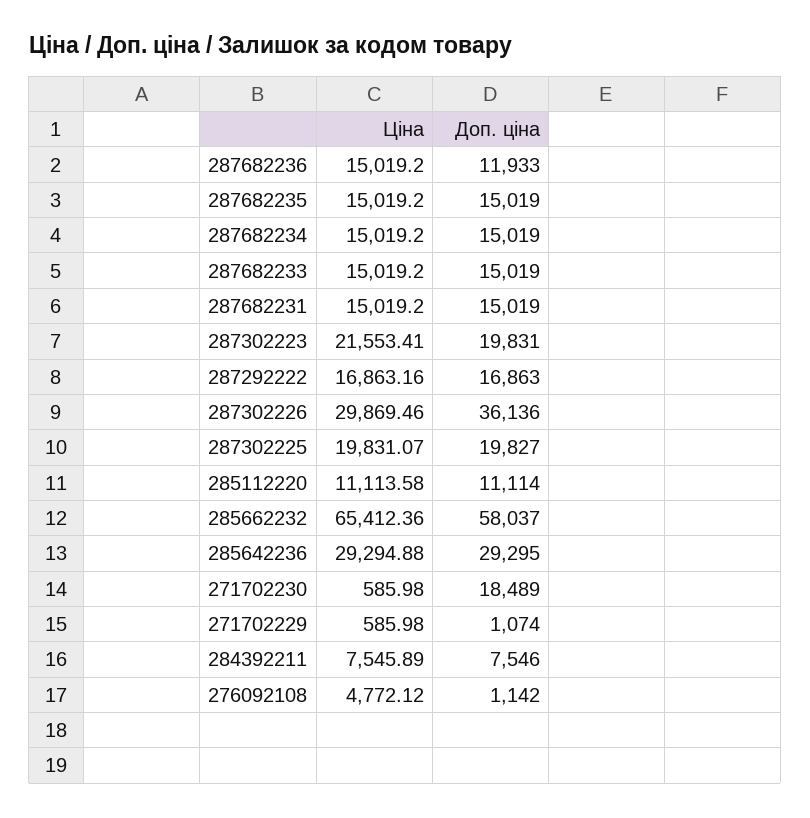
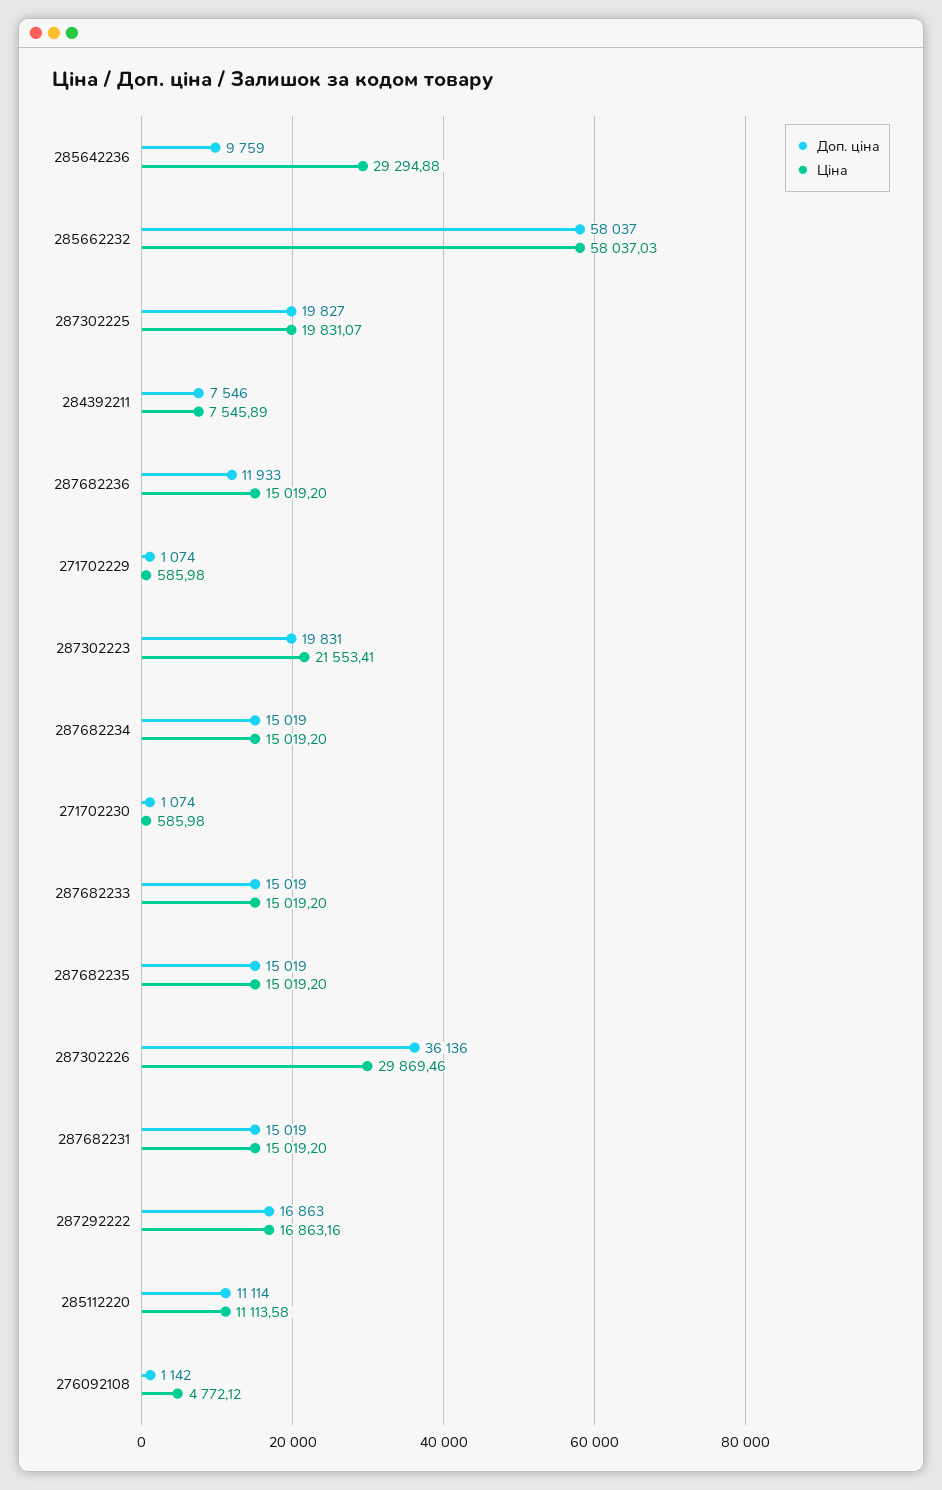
  {
    "Ціна": {
      "287682236": 15019.2,
      "287682235": 15019.2,
      "287682234": 15019.2,
      "287682233": 15019.2,
      "287682231": 15019.2,
      "287302223": 21553.41,
      "287292222": 16863.16,
      "287302226": 29869.46,
      "287302225": 19831.07,
      "285112220": 11113.58,
-     "285662232": 65412.36,
+     "285662232": 58037.03,
      "285642236": 29294.88,
      "271702230": 585.98,
      "271702229": 585.98,
      "284392211": 7545.89,
      "276092108": 4772.12
    },
    "Доп. ціна": {
      "287682236": 11933,
      "287682235": 15019,
      "287682234": 15019,
      "287682233": 15019,
      "287682231": 15019,
      "287302223": 19831,
      "287292222": 16863,
      "287302226": 36136,
      "287302225": 19827,
      "285112220": 11114,
      "285662232": 58037,
-     "285642236": 29295,
+     "285642236": 9759,
-     "271702230": 18489,
+     "271702230": 1074,
      "271702229": 1074,
      "284392211": 7546,
      "276092108": 1142
    }
  }

